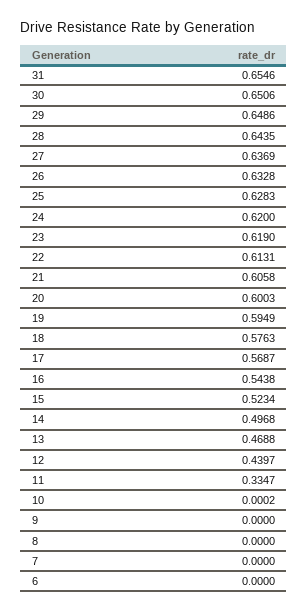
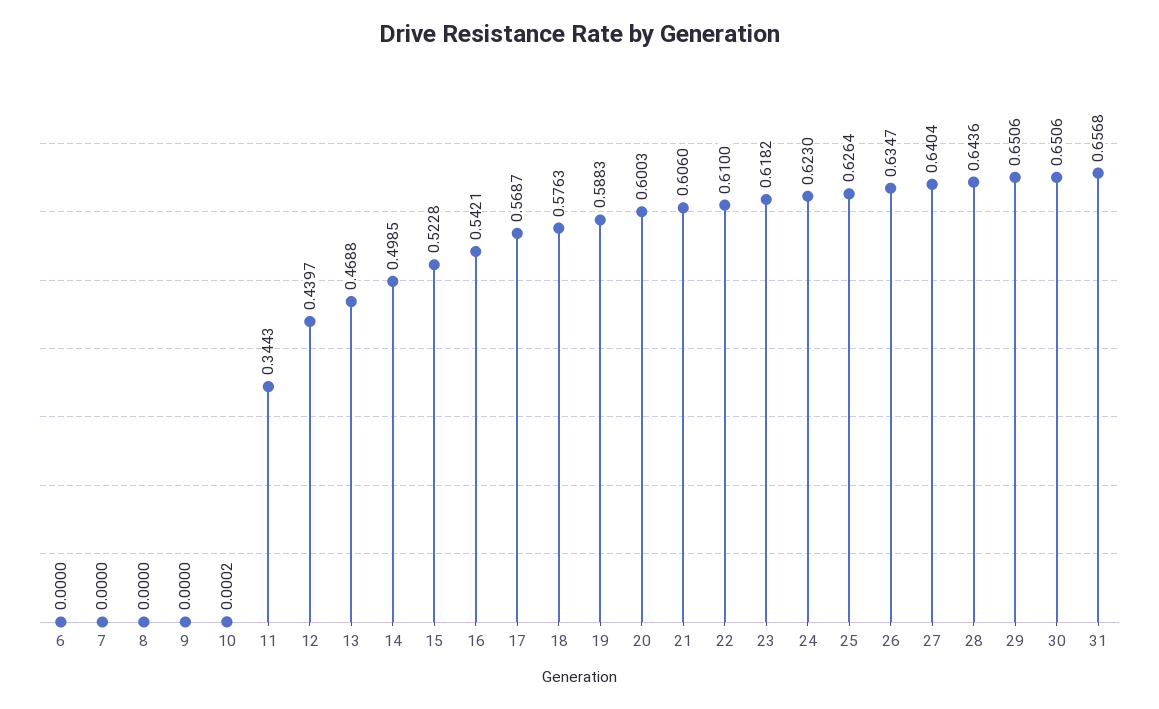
  {
-   "31": 0.6546,
+   "31": 0.6568,
    "30": 0.6506,
-   "29": 0.6486,
+   "29": 0.6506,
-   "28": 0.6435,
+   "28": 0.6436,
-   "27": 0.6369,
+   "27": 0.6404,
-   "26": 0.6328,
+   "26": 0.6347,
-   "25": 0.6283,
+   "25": 0.6264,
-   "24": 0.62,
+   "24": 0.623,
-   "23": 0.619,
+   "23": 0.6182,
-   "22": 0.6131,
+   "22": 0.61,
-   "21": 0.6058,
+   "21": 0.606,
    "20": 0.6003,
-   "19": 0.5949,
+   "19": 0.5883,
    "18": 0.5763,
    "17": 0.5687,
-   "16": 0.5438,
+   "16": 0.5421,
-   "15": 0.5234,
+   "15": 0.5228,
-   "14": 0.4968,
+   "14": 0.4985,
    "13": 0.4688,
    "12": 0.4397,
-   "11": 0.3347,
+   "11": 0.3443,
    "10": 0.0002,
    "9": 0,
    "8": 0,
    "7": 0,
    "6": 0
  }

